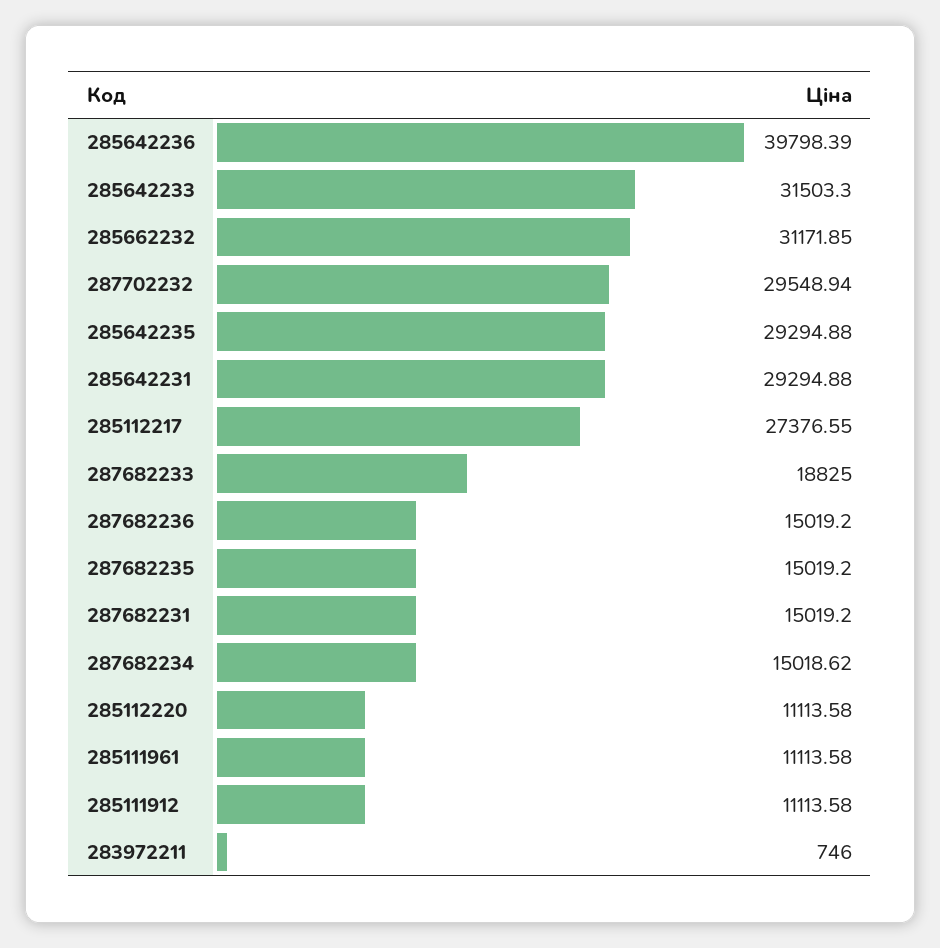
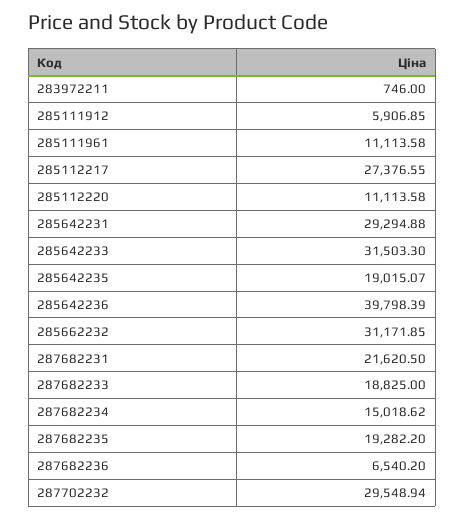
  {
    "285642236": 39798.39,
    "285642233": 31503.3,
    "285662232": 31171.85,
    "287702232": 29548.94,
-   "285642235": 29294.88,
+   "285642235": 19015.07,
    "285642231": 29294.88,
    "285112217": 27376.55,
    "287682233": 18825,
-   "287682236": 15019.2,
+   "287682236": 6540.2,
-   "287682235": 15019.2,
+   "287682235": 19282.2,
-   "287682231": 15019.2,
+   "287682231": 21620.5,
    "287682234": 15018.62,
    "285112220": 11113.58,
    "285111961": 11113.58,
-   "285111912": 11113.58,
+   "285111912": 5906.85,
    "283972211": 746
  }

